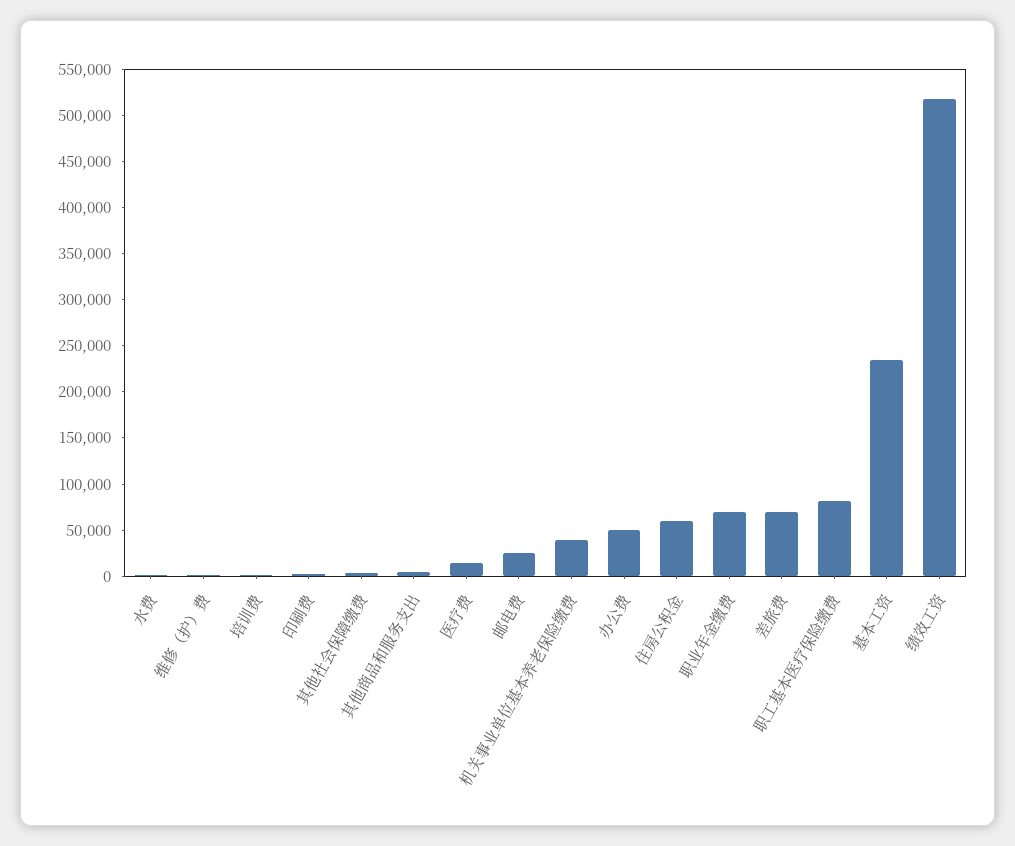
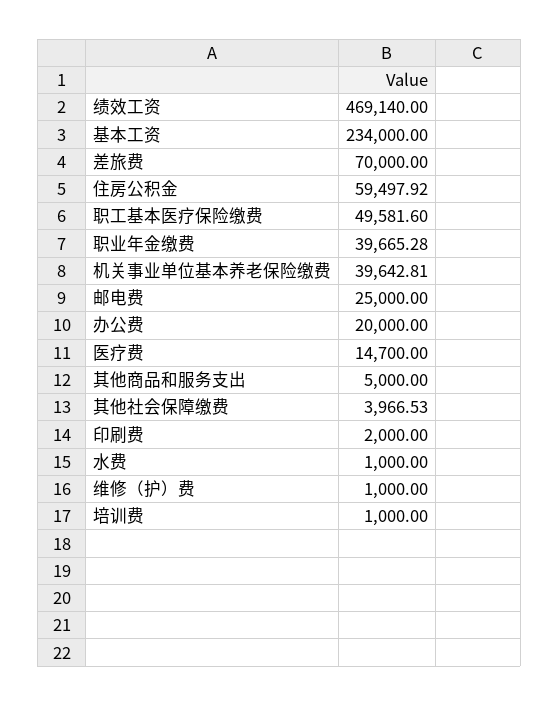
  {
    "水费": 1000,
    "维修（护）费": 1000,
    "培训费": 1000,
    "印刷费": 2000,
    "其他社会保障缴费": 3966.53,
    "其他商品和服务支出": 5000,
    "医疗费": 14700,
    "邮电费": 25000,
    "机关事业单位基本养老保险缴费": 39642.81,
-   "办公费": 50000,
+   "办公费": 20000,
    "住房公积金": 59497.92,
-   "职业年金缴费": 70000,
+   "职业年金缴费": 39665.28,
    "差旅费": 70000,
-   "职工基本医疗保险缴费": 80000,
+   "职工基本医疗保险缴费": 49581.6,
    "基本工资": 234000,
-   "绩效工资": 520000
+   "绩效工资": 469140
  }

